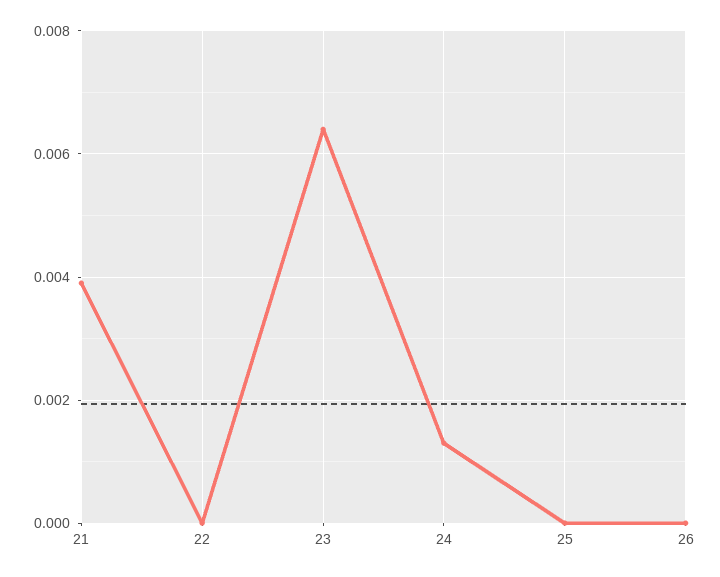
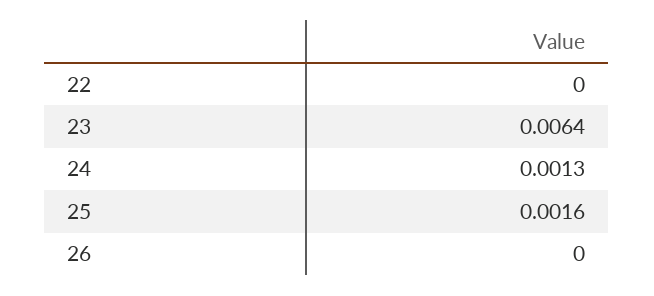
  {
-   "21": 0.004,
    "22": 0,
    "23": 0.0064,
    "24": 0.0013,
-   "25": 0,
+   "25": 0.0016,
    "26": 0
  }

